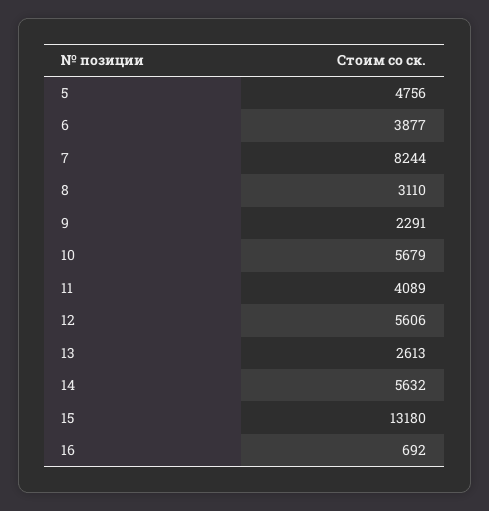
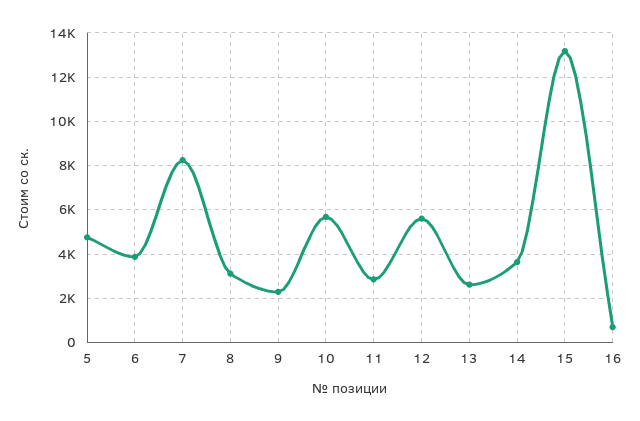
  {
    "5": 4756,
    "6": 3877,
    "7": 8244,
    "8": 3110,
    "9": 2291,
    "10": 5679,
-   "11": 4089,
+   "11": 3000,
    "12": 5606,
    "13": 2613,
-   "14": 5632,
+   "14": 3500,
    "15": 13180,
    "16": 692
  }

